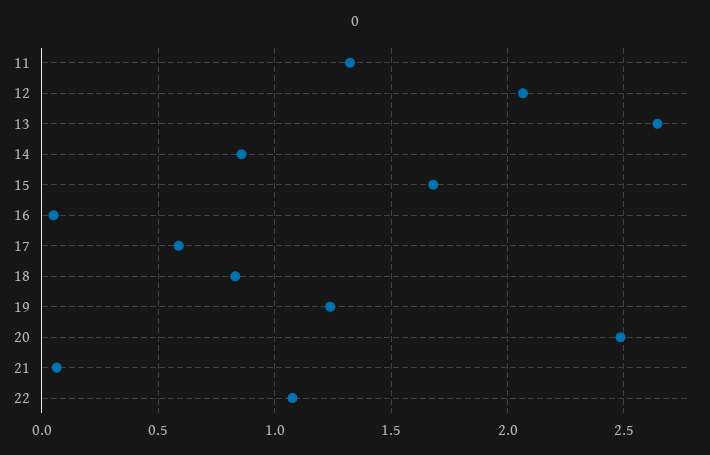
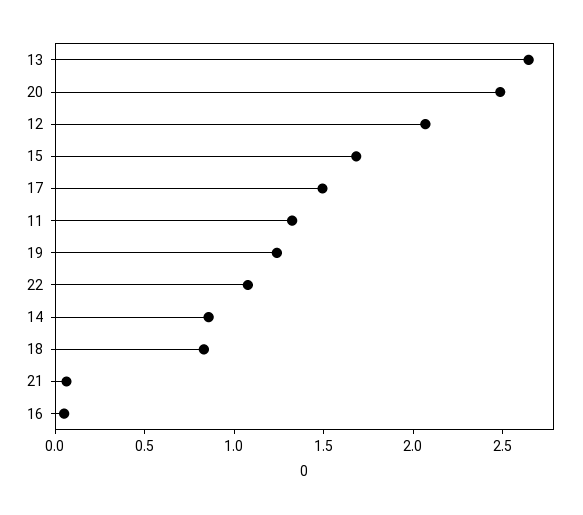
  {
    "11": 1.3,
    "12": 2.05,
    "13": 2.65,
    "14": 0.85,
    "15": 1.7,
    "16": 0.05,
-   "17": 0.6,
+   "17": 1.5,
    "18": 0.85,
    "19": 1.25,
    "20": 2.5,
    "21": 0.05,
    "22": 1.1
  }

